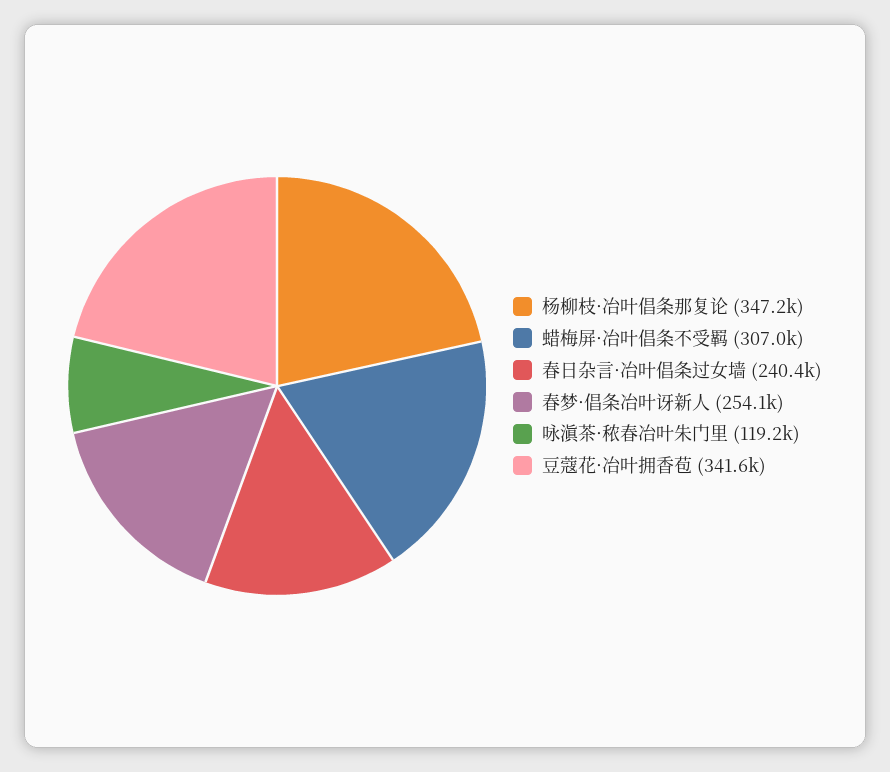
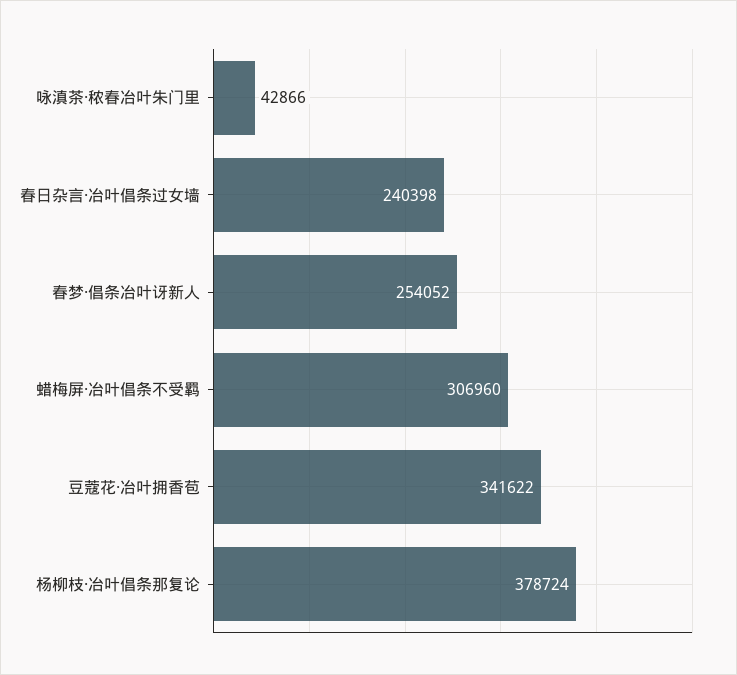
  {
-   "杨柳枝·冶叶倡条那复论": 347200,
+   "杨柳枝·冶叶倡条那复论": 378724,
    "蜡梅屏·冶叶倡条不受羁": 306960,
    "春日杂言·冶叶倡条过女墙": 240398,
    "春梦·倡条冶叶讶新人": 254052,
-   "咏滇茶·秾春冶叶朱门里": 119200,
+   "咏滇茶·秾春冶叶朱门里": 42866,
    "豆蔻花·冶叶拥香苞": 341622
  }

